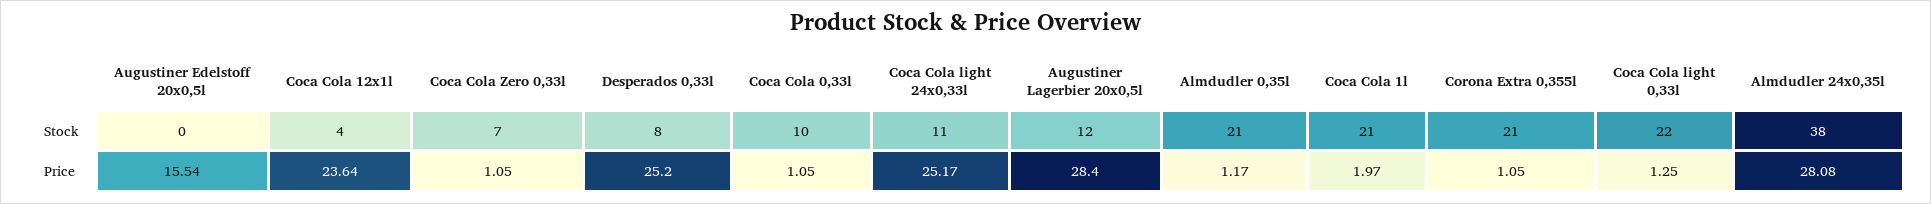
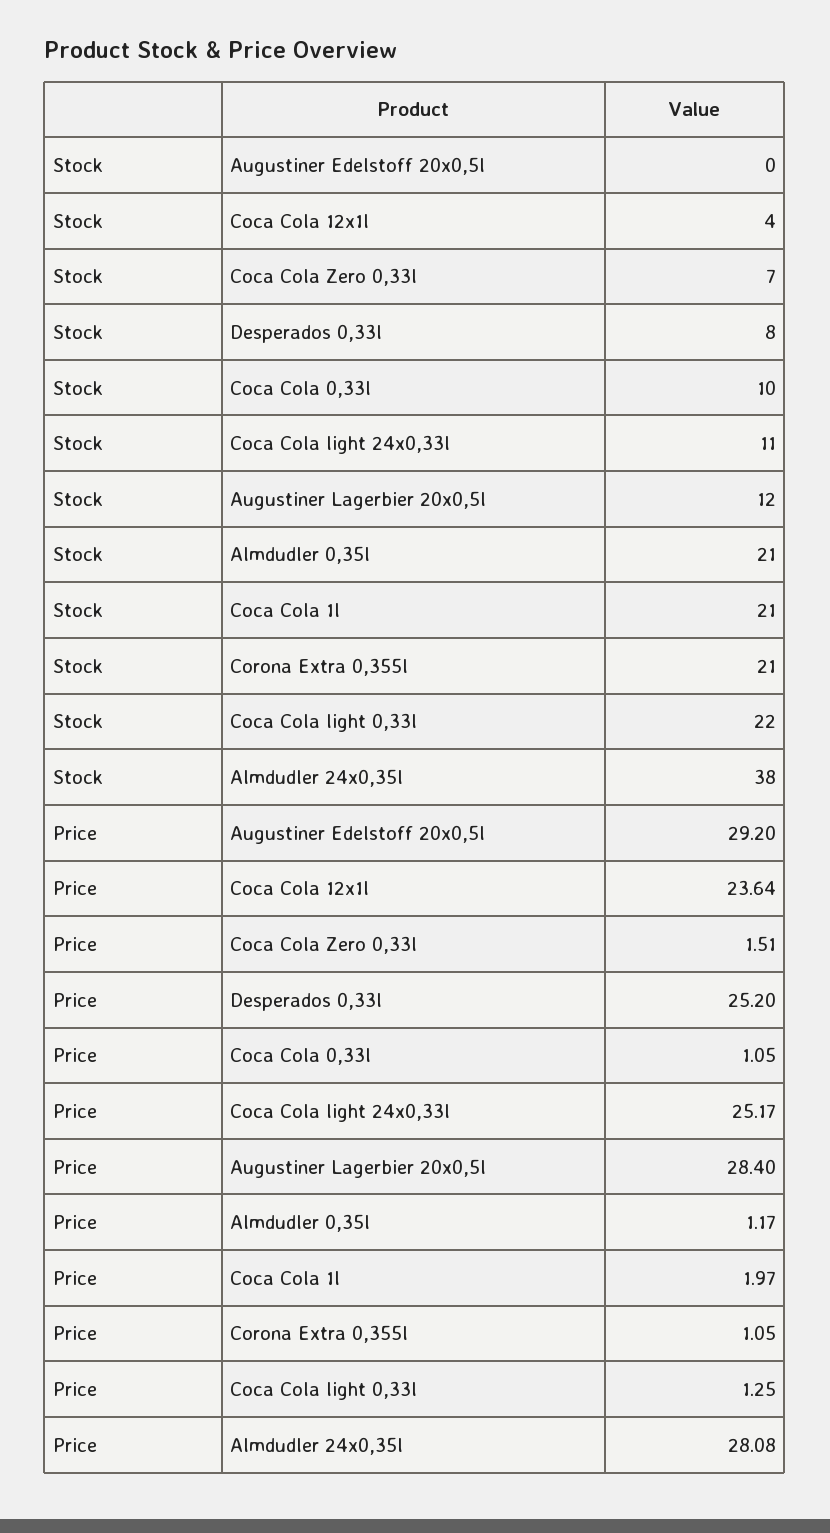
  {
    "Augustiner Edelstoff 20x0,5l": {
      "Stock": 0,
-     "Price": 15.54
+     "Price": 29.2
    },
    "Coca Cola 12x1l": {
      "Stock": 4,
      "Price": 23.64
    },
    "Coca Cola Zero 0,33l": {
      "Stock": 7,
-     "Price": 1.05
+     "Price": 1.51
    },
    "Desperados 0,33l": {
      "Stock": 8,
      "Price": 25.2
    },
    "Coca Cola 0,33l": {
      "Stock": 10,
      "Price": 1.05
    },
    "Coca Cola light 24x0,33l": {
      "Stock": 11,
      "Price": 25.17
    },
    "Augustiner Lagerbier 20x0,5l": {
      "Stock": 12,
      "Price": 28.4
    },
    "Almdudler 0,35l": {
      "Stock": 21,
      "Price": 1.17
    },
    "Coca Cola 1l": {
      "Stock": 21,
      "Price": 1.97
    },
    "Corona Extra 0,355l": {
      "Stock": 21,
      "Price": 1.05
    },
    "Coca Cola light 0,33l": {
      "Stock": 22,
      "Price": 1.25
    },
    "Almdudler 24x0,35l": {
      "Stock": 38,
      "Price": 28.08
    }
  }

